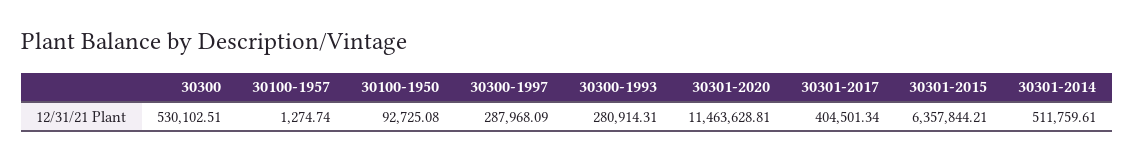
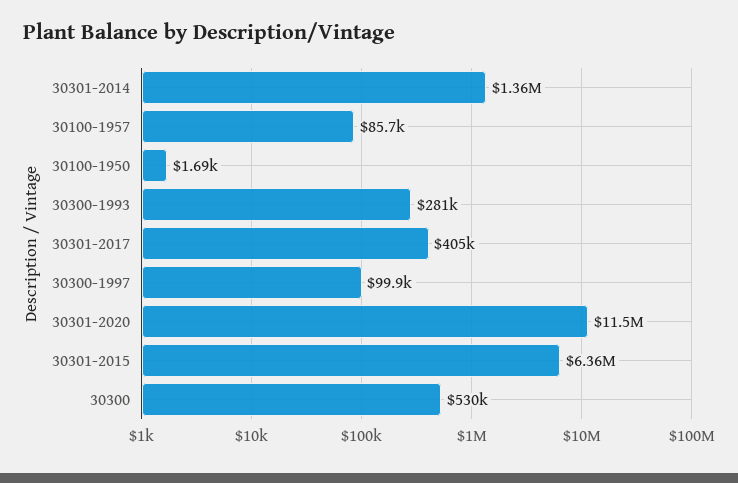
  {
    "30300": 530102.51,
-   "30100-1957": 1274.74,
+   "30100-1957": 85700,
-   "30100-1950": 92725.08,
+   "30100-1950": 1690,
-   "30300-1997": 287968.09,
+   "30300-1997": 99900,
    "30300-1993": 280914.31,
    "30301-2020": 11463628.81,
    "30301-2017": 404501.34,
    "30301-2015": 6357844.21,
-   "30301-2014": 511759.61
+   "30301-2014": 1360000
  }

